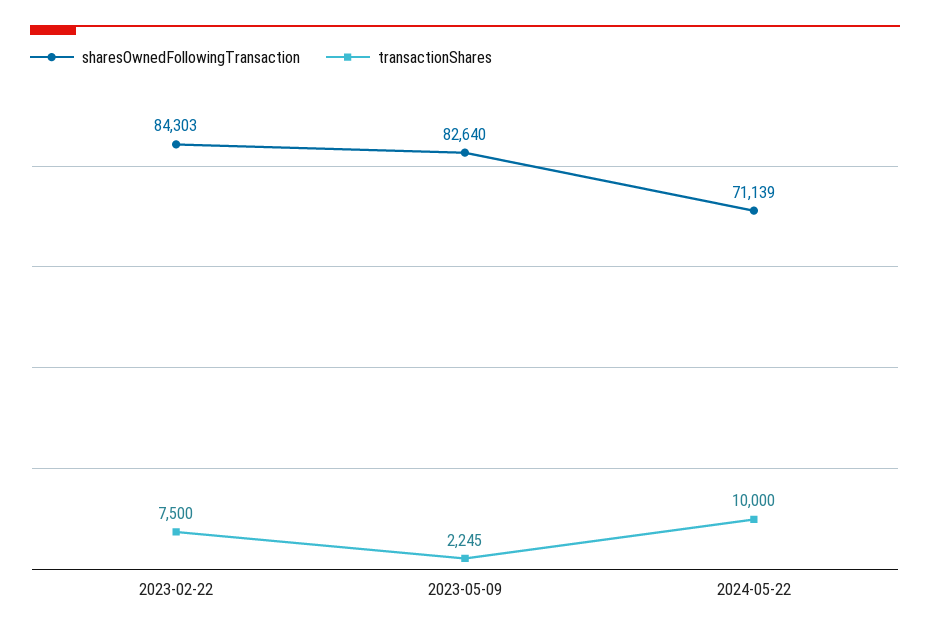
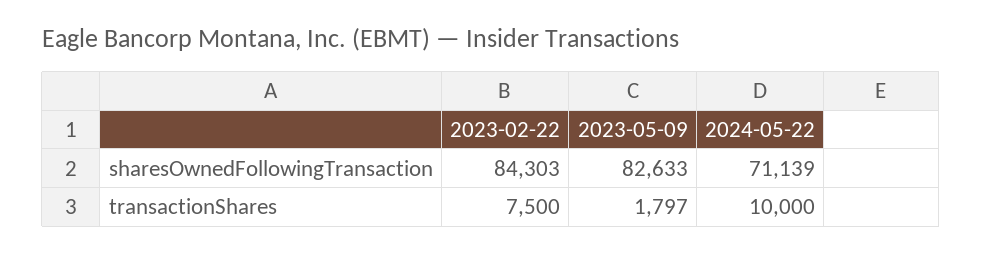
  {
    "sharesOwnedFollowingTransaction": {
      "2023-02-22": 84303,
-     "2023-05-09": 82640,
+     "2023-05-09": 82633,
      "2024-05-22": 71139
    },
    "transactionShares": {
      "2023-02-22": 7500,
-     "2023-05-09": 2245,
+     "2023-05-09": 1797,
      "2024-05-22": 10000
    }
  }

